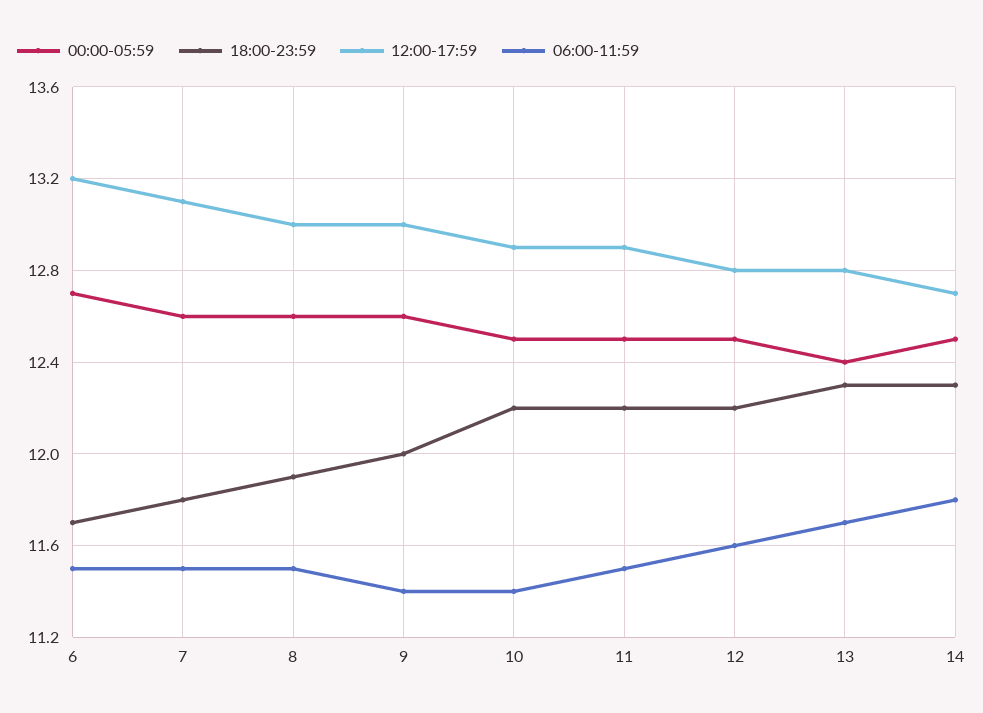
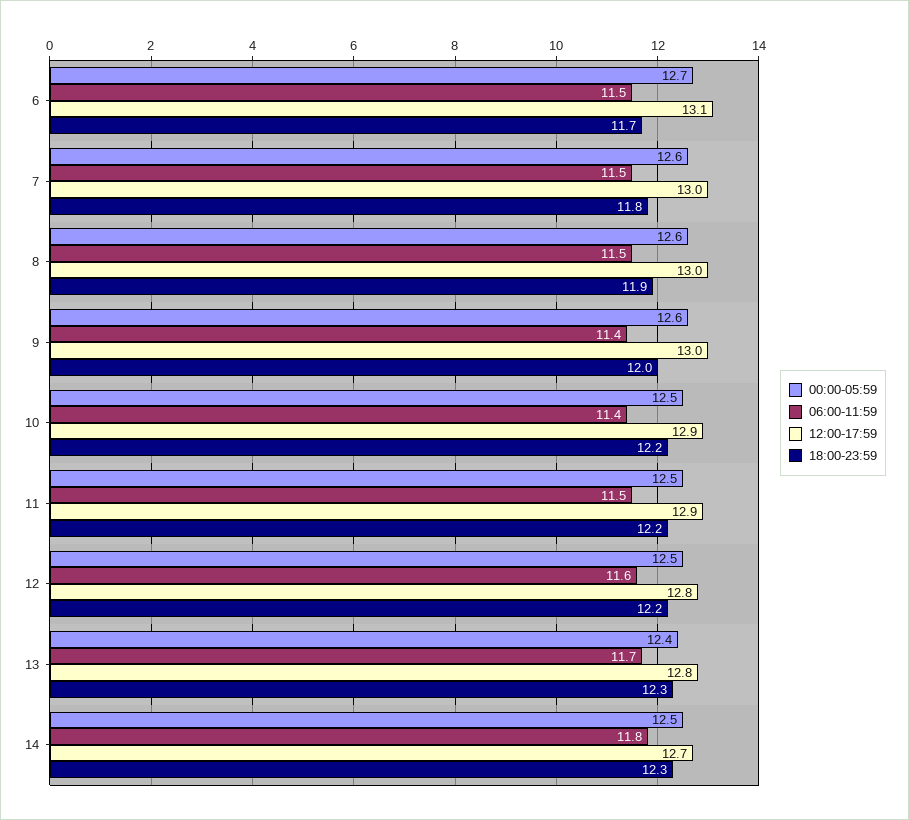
  {
    "00:00-05:59": {
      "6": 12.7,
      "7": 12.6,
      "8": 12.6,
      "9": 12.6,
      "10": 12.5,
      "11": 12.5,
      "12": 12.5,
      "13": 12.4,
      "14": 12.5
    },
    "18:00-23:59": {
      "6": 11.7,
      "7": 11.8,
      "8": 11.9,
      "9": 12,
      "10": 12.2,
      "11": 12.2,
      "12": 12.2,
      "13": 12.3,
      "14": 12.3
    },
    "12:00-17:59": {
-     "6": 13.2,
+     "6": 13.1,
-     "7": 13.1,
+     "7": 13,
      "8": 13,
      "9": 13,
      "10": 12.9,
      "11": 12.9,
      "12": 12.8,
      "13": 12.8,
      "14": 12.7
    },
    "06:00-11:59": {
      "6": 11.5,
      "7": 11.5,
      "8": 11.5,
      "9": 11.4,
      "10": 11.4,
      "11": 11.5,
      "12": 11.6,
      "13": 11.7,
      "14": 11.8
    }
  }

